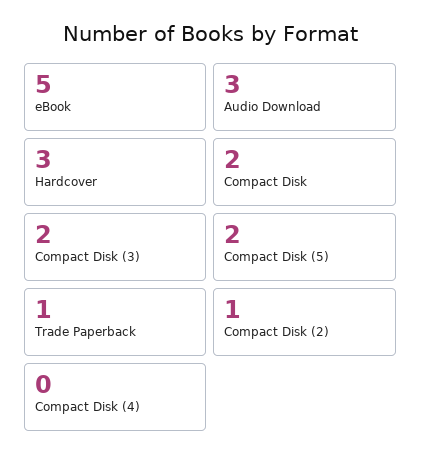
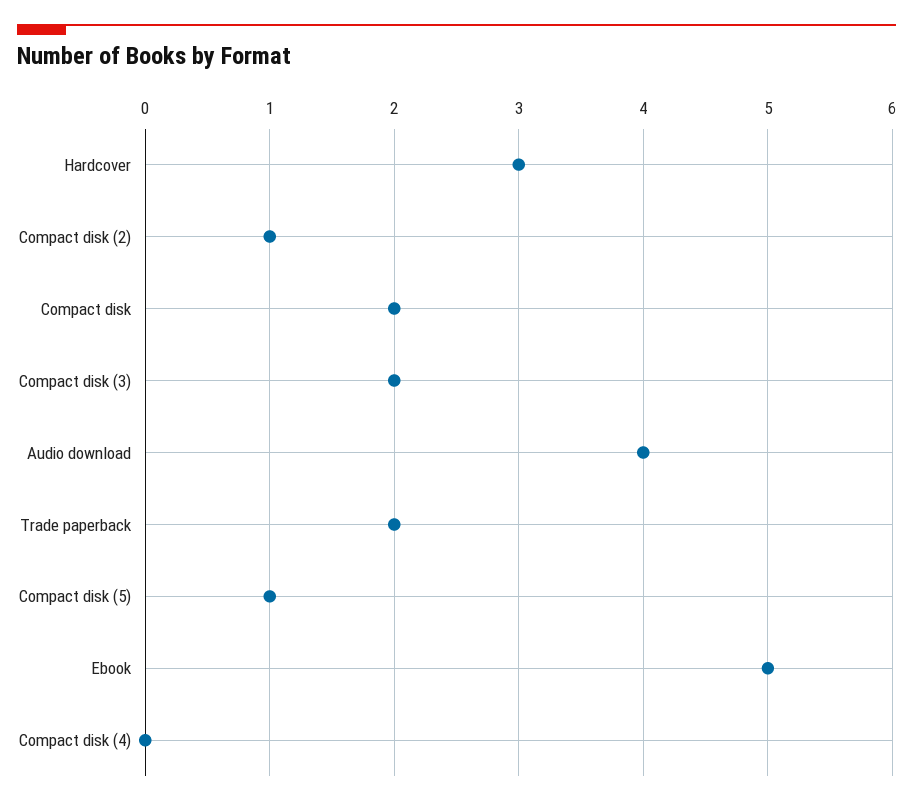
  {
    "eBook": 5,
-   "Audio Download": 3,
+   "Audio Download": 4,
    "Hardcover": 3,
    "Compact Disk": 2,
    "Compact Disk (3)": 2,
-   "Compact Disk (5)": 2,
+   "Compact Disk (5)": 1,
-   "Trade Paperback": 1,
+   "Trade Paperback": 2,
    "Compact Disk (2)": 1,
    "Compact Disk (4)": 0
  }

